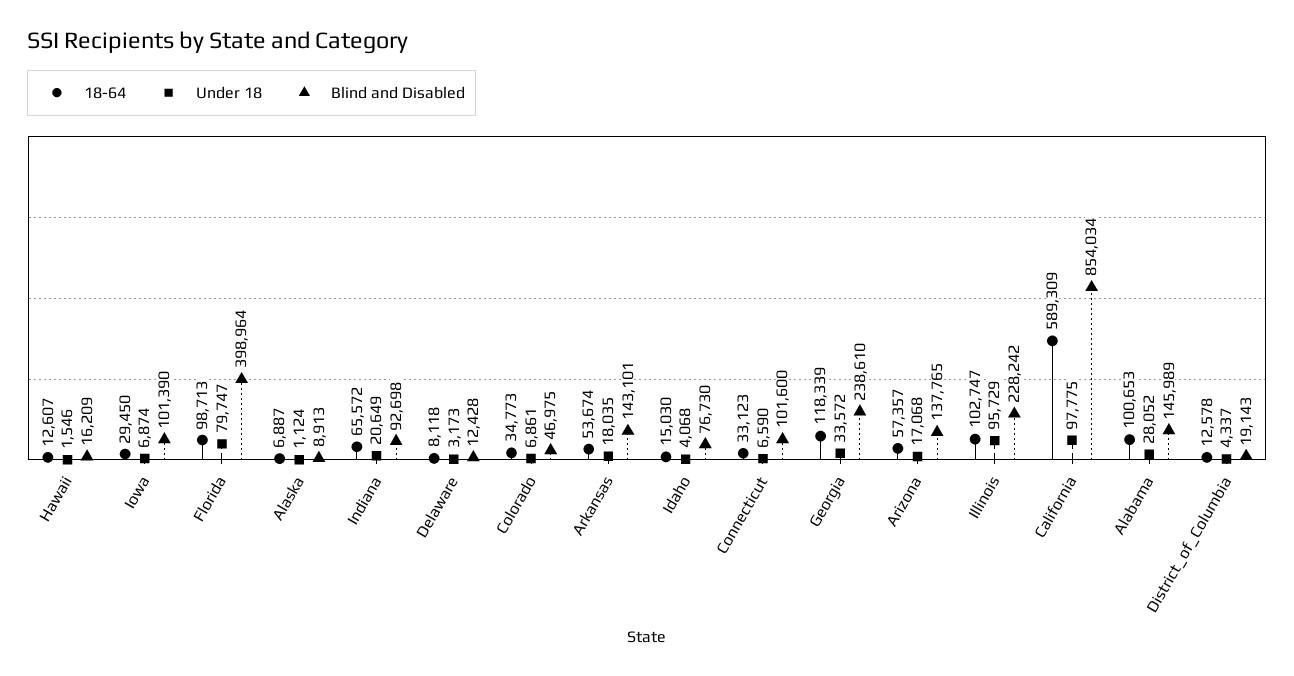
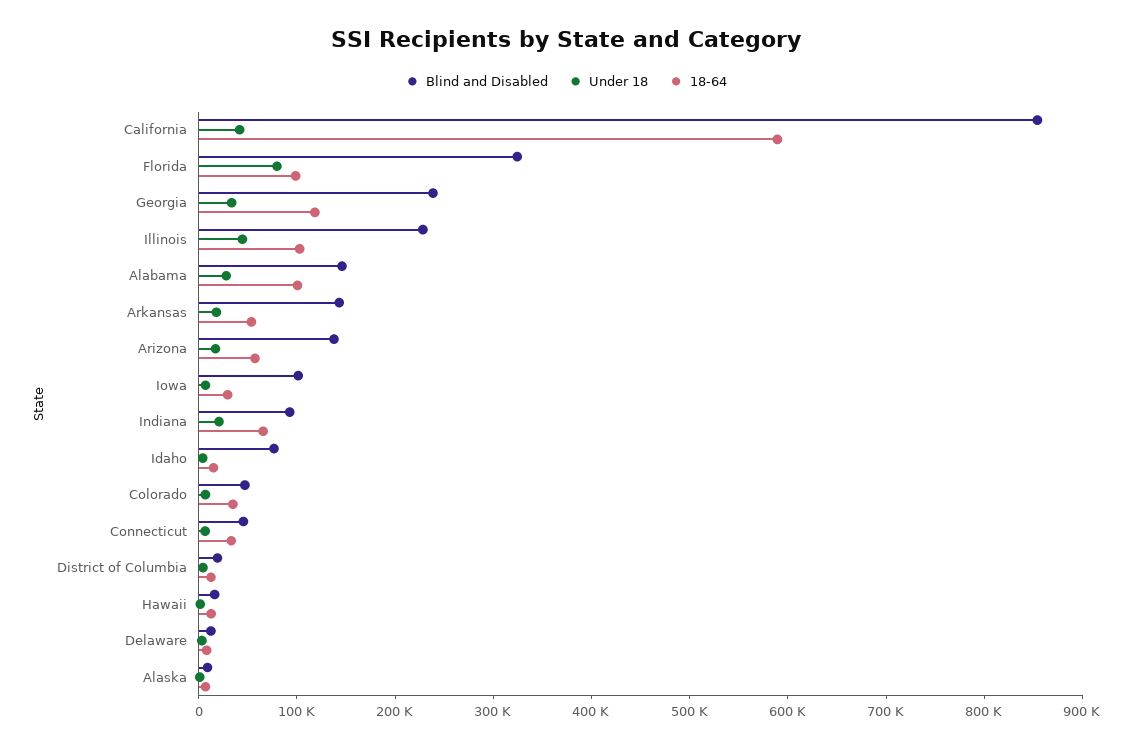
  {
    "18-64": {
      "Hawaii": 12607,
      "Iowa": 29450,
      "Florida": 98713,
      "Alaska": 6887,
      "Indiana": 65572,
      "Delaware": 8118,
      "Colorado": 34773,
      "Arkansas": 53674,
      "Idaho": 15030,
      "Connecticut": 33123,
      "Georgia": 118339,
      "Arizona": 57357,
      "Illinois": 102747,
      "California": 589309,
      "Alabama": 100653,
      "District_of_Columbia": 12578
    },
    "Under 18": {
      "Hawaii": 1546,
      "Iowa": 6874,
      "Florida": 79747,
      "Alaska": 1124,
      "Indiana": 20649,
      "Delaware": 3173,
      "Colorado": 6861,
      "Arkansas": 18035,
      "Idaho": 4068,
      "Connecticut": 6590,
      "Georgia": 33572,
      "Arizona": 17068,
-     "Illinois": 95729,
+     "Illinois": 40000,
-     "California": 97775,
+     "California": 40000,
      "Alabama": 28052,
      "District_of_Columbia": 4337
    },
    "Blind and Disabled": {
      "Hawaii": 16209,
      "Iowa": 101390,
-     "Florida": 398964,
+     "Florida": 320000,
      "Alaska": 8913,
      "Indiana": 92698,
      "Delaware": 12428,
      "Colorado": 46975,
      "Arkansas": 143101,
      "Idaho": 76730,
-     "Connecticut": 101600,
+     "Connecticut": 40000,
      "Georgia": 238610,
      "Arizona": 137765,
      "Illinois": 228242,
      "California": 854034,
      "Alabama": 145989,
      "District_of_Columbia": 19143
    }
  }

